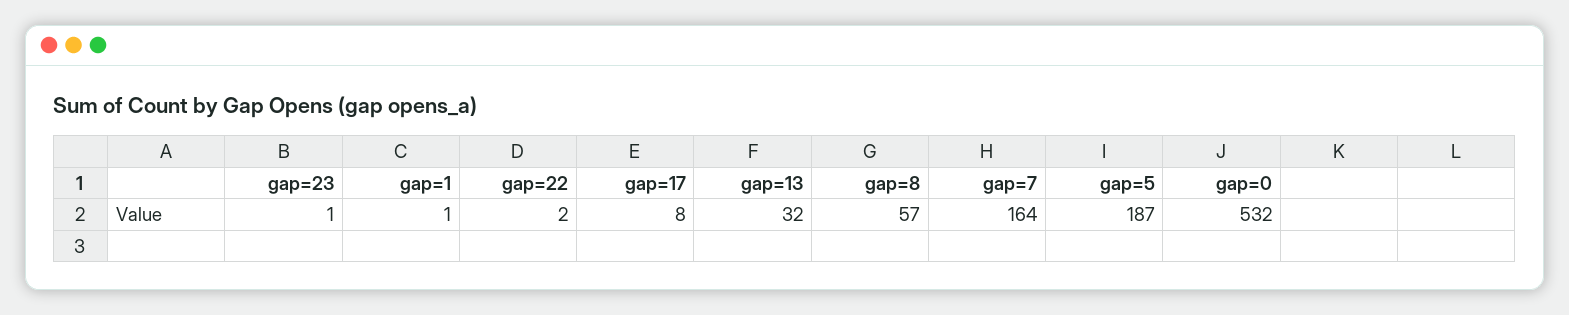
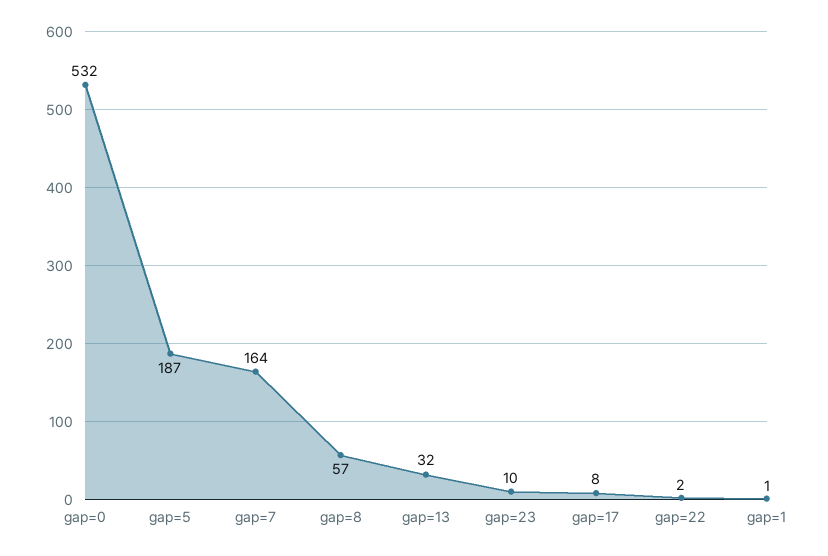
  {
-   "gap=23": 1,
+   "gap=23": 10,
    "gap=1": 1,
    "gap=22": 2,
    "gap=17": 8,
    "gap=13": 32,
    "gap=8": 57,
    "gap=7": 164,
    "gap=5": 187,
    "gap=0": 532
  }

